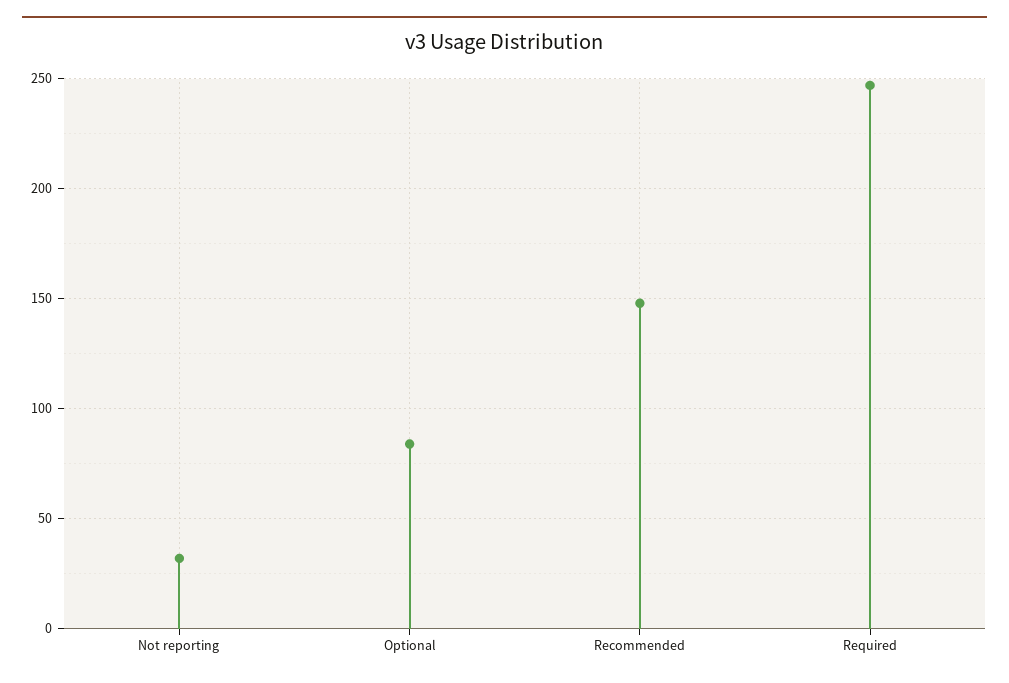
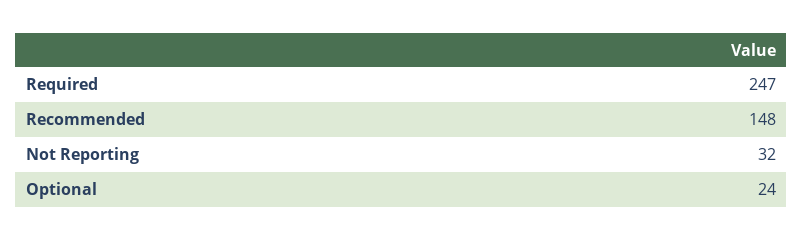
  {
    "Not reporting": 32,
-   "Optional": 85,
+   "Optional": 24,
    "Recommended": 148,
    "Required": 247
  }

